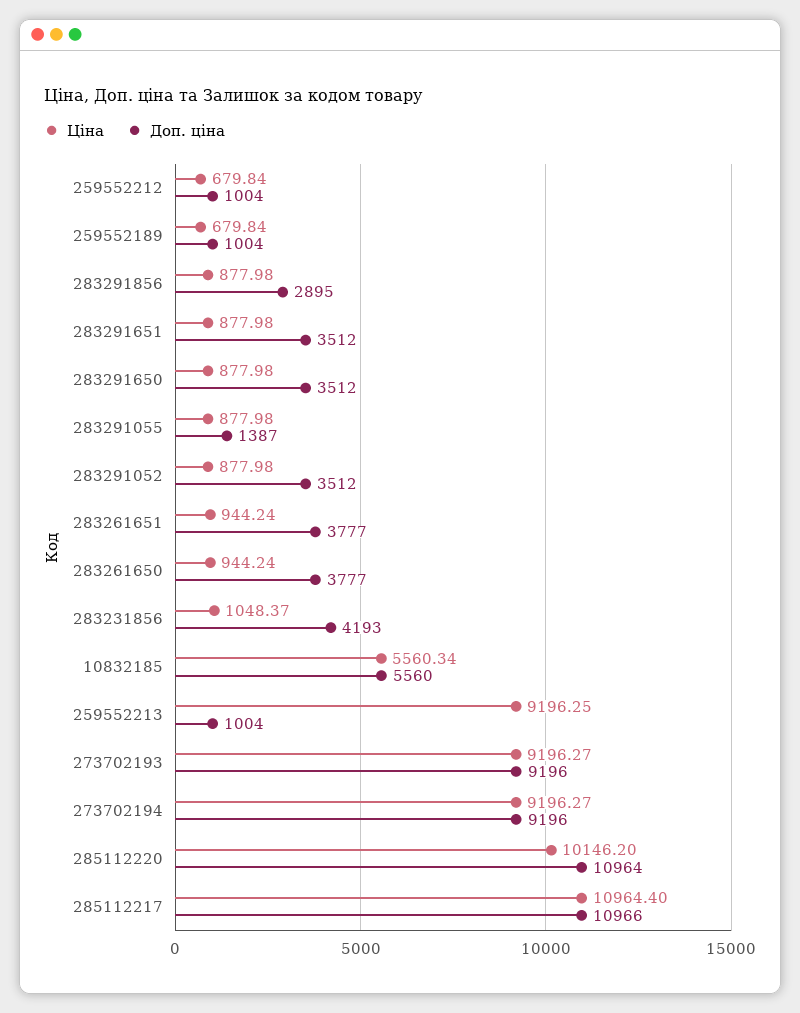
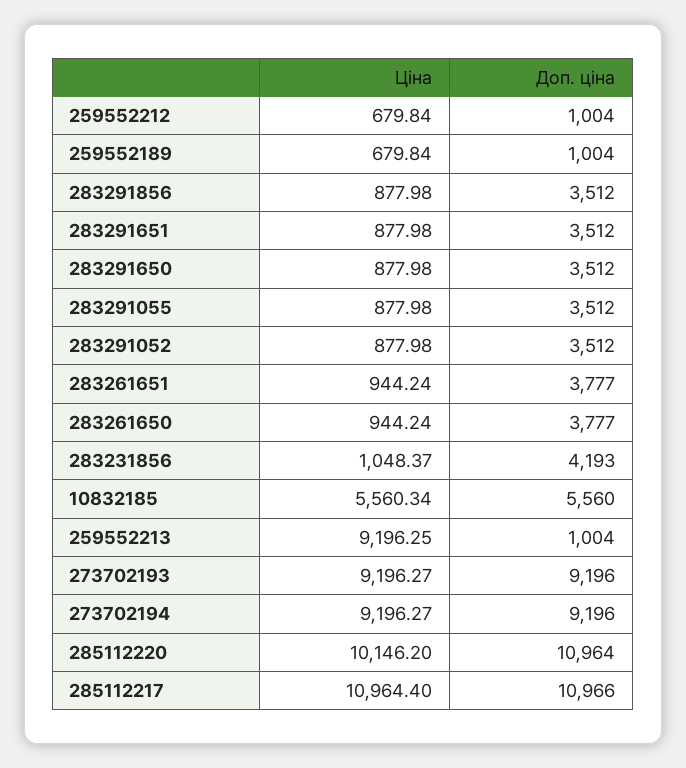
  {
    "Ціна": {
      "259552212": 679.84,
      "259552189": 679.84,
      "283291856": 877.98,
      "283291651": 877.98,
      "283291650": 877.98,
      "283291055": 877.98,
      "283291052": 877.98,
      "283261651": 944.24,
      "283261650": 944.24,
      "283231856": 1048.37,
      "10832185": 5560.34,
      "259552213": 9196.25,
      "273702193": 9196.27,
      "273702194": 9196.27,
      "285112220": 10146.2,
      "285112217": 10964.4
    },
    "Доп. ціна": {
      "259552212": 1004,
      "259552189": 1004,
-     "283291856": 2895,
+     "283291856": 3512,
      "283291651": 3512,
      "283291650": 3512,
-     "283291055": 1387,
+     "283291055": 3512,
      "283291052": 3512,
      "283261651": 3777,
      "283261650": 3777,
      "283231856": 4193,
      "10832185": 5560,
      "259552213": 1004,
      "273702193": 9196,
      "273702194": 9196,
      "285112220": 10964,
      "285112217": 10966
    }
  }

